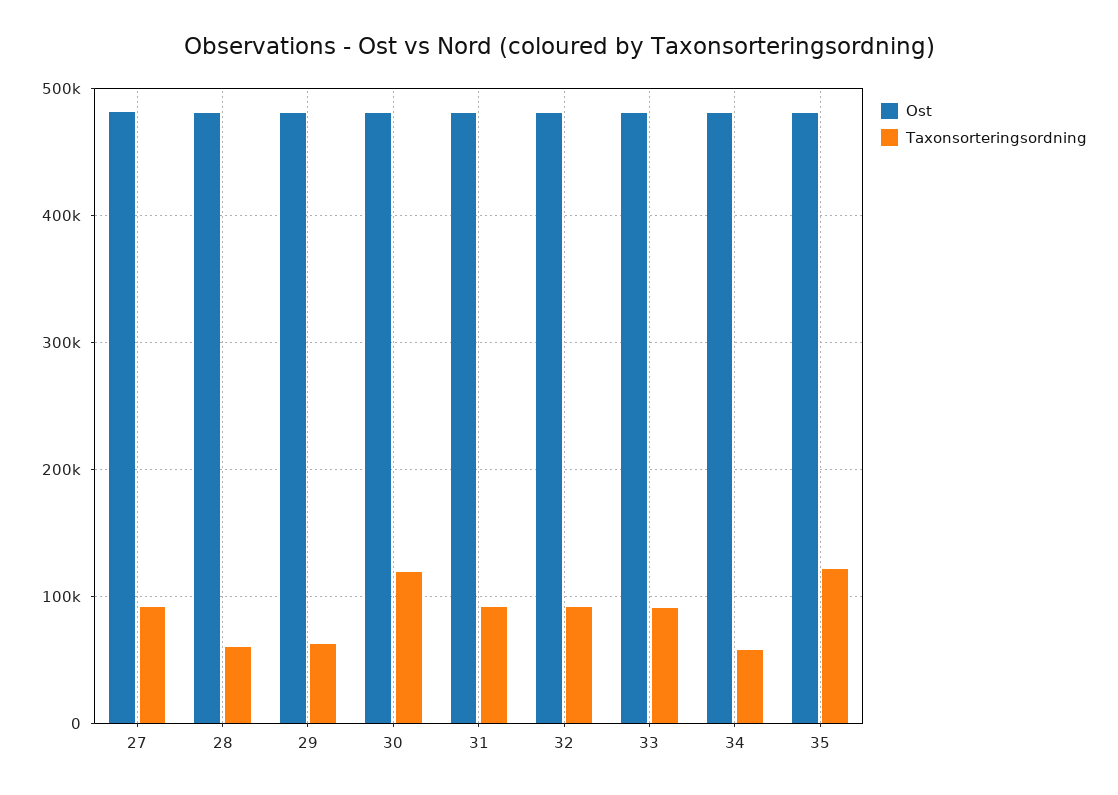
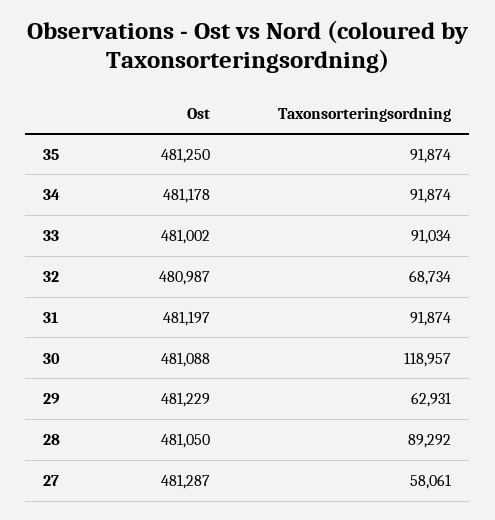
  {
    "Ost": {
      "27": 481287,
      "28": 481050,
      "29": 481229,
      "30": 481088,
      "31": 481197,
      "32": 480987,
      "33": 481002,
      "34": 481178,
      "35": 481250
    },
    "Taxonsorteringsordning": {
-     "27": 90000,
+     "27": 58061,
-     "28": 60000,
+     "28": 89292,
      "29": 62931,
      "30": 118957,
      "31": 91874,
-     "32": 90000,
+     "32": 68734,
      "33": 91034,
-     "34": 60000,
+     "34": 91874,
-     "35": 120000
+     "35": 91874
    }
  }

